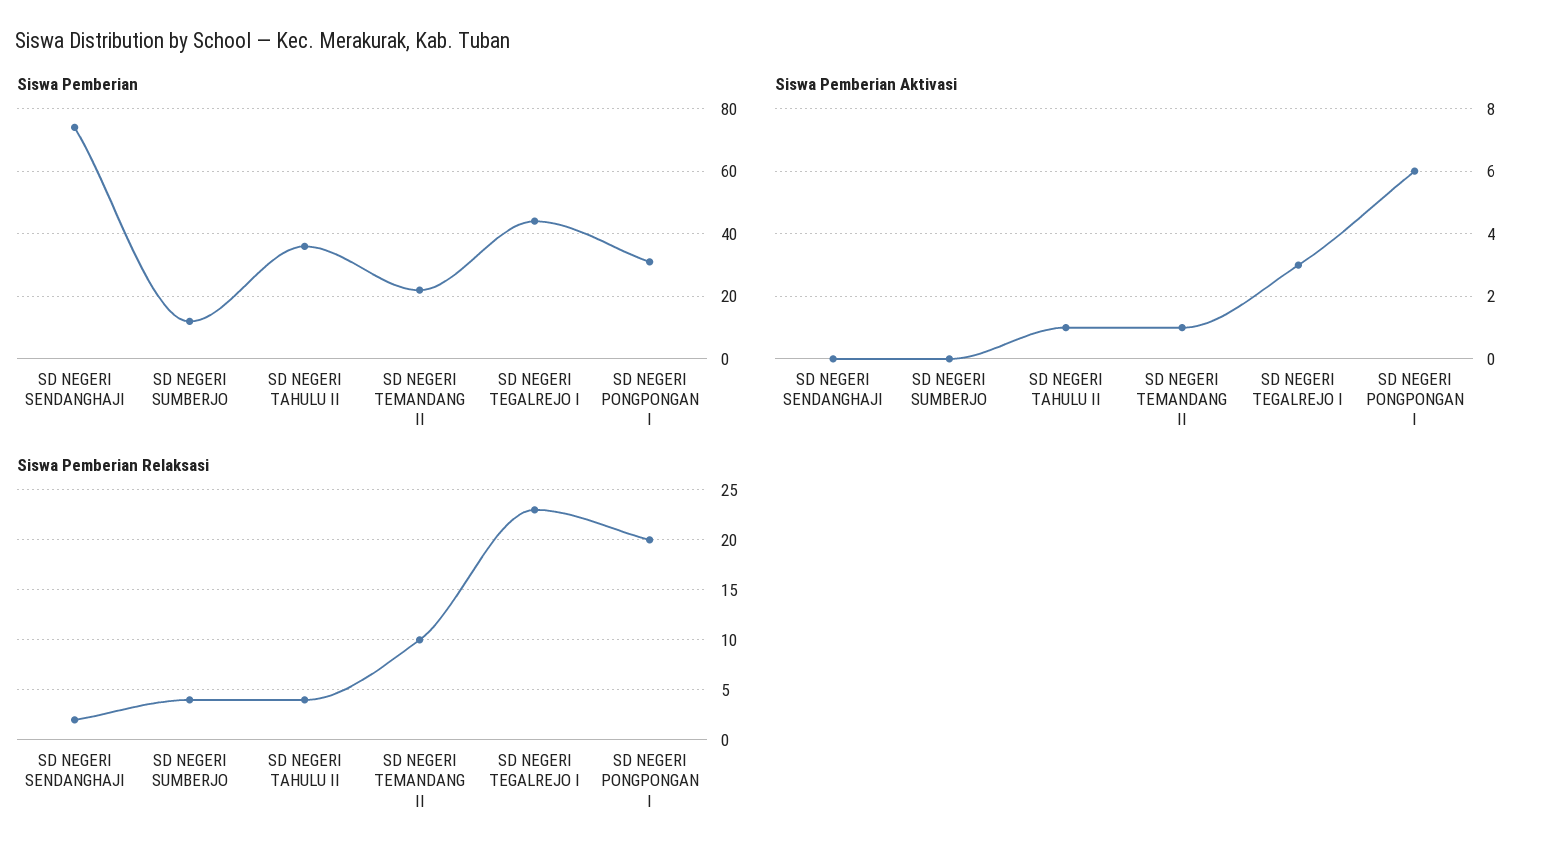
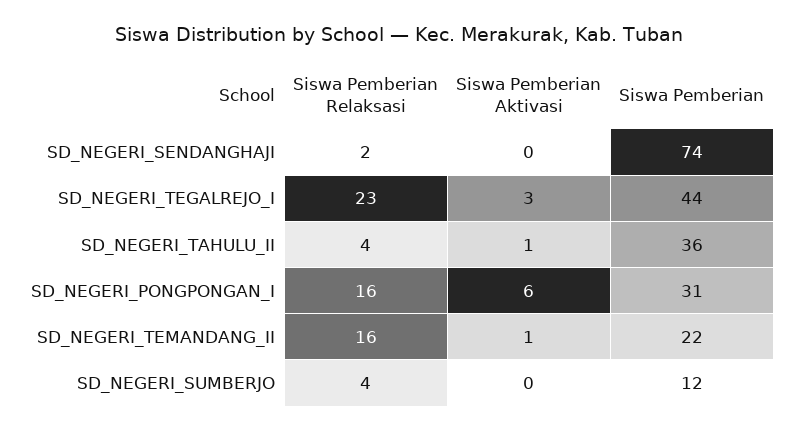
  {
    "Siswa Pemberian": {
      "SD NEGERI SENDANGHAJI": 74,
      "SD NEGERI SUMBERJO": 12,
      "SD NEGERI TAHULU II": 36,
      "SD NEGERI TEMANDANG II": 22,
      "SD NEGERI TEGALREJO I": 44,
      "SD NEGERI PONGPONGAN I": 31
    },
    "Siswa Pemberian Aktivasi": {
      "SD NEGERI SENDANGHAJI": 0,
      "SD NEGERI SUMBERJO": 0,
      "SD NEGERI TAHULU II": 1,
      "SD NEGERI TEMANDANG II": 1,
      "SD NEGERI TEGALREJO I": 3,
      "SD NEGERI PONGPONGAN I": 6
    },
    "Siswa Pemberian Relaksasi": {
      "SD NEGERI SENDANGHAJI": 2,
      "SD NEGERI SUMBERJO": 4,
      "SD NEGERI TAHULU II": 4,
-     "SD NEGERI TEMANDANG II": 10,
+     "SD NEGERI TEMANDANG II": 16,
      "SD NEGERI TEGALREJO I": 23,
-     "SD NEGERI PONGPONGAN I": 20
+     "SD NEGERI PONGPONGAN I": 16
    }
  }

